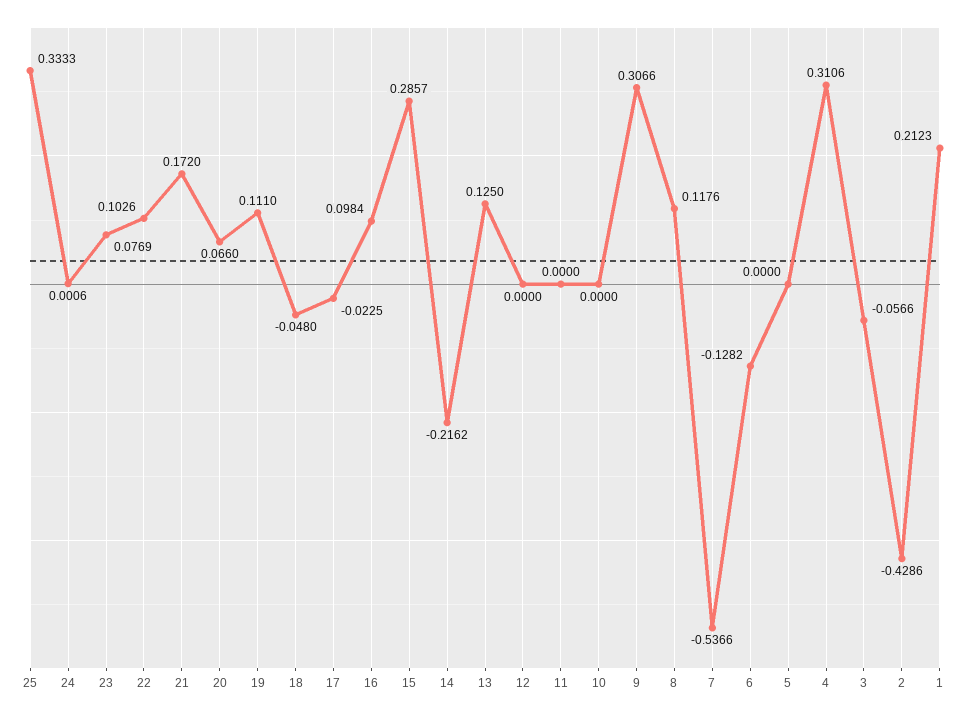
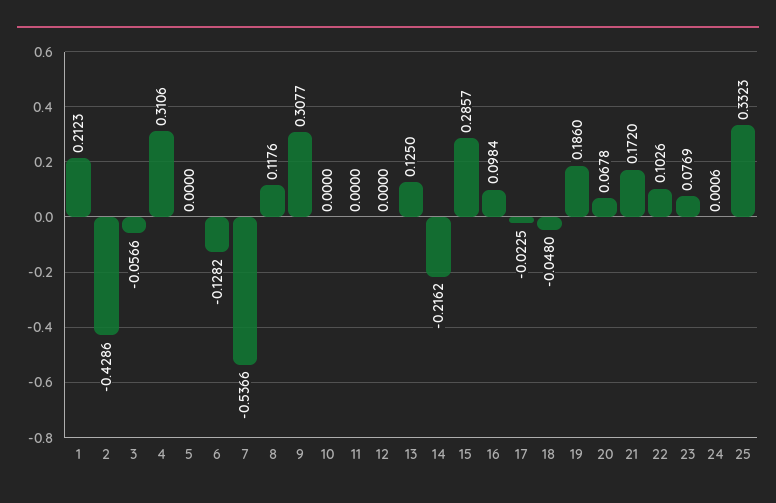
  {
-   "25": 0.3333,
+   "25": 0.3323,
    "24": 0.0006,
    "23": 0.0769,
    "22": 0.1026,
    "21": 0.172,
-   "20": 0.066,
+   "20": 0.0678,
-   "19": 0.111,
+   "19": 0.186,
    "18": -0.048,
    "17": -0.0225,
    "16": 0.0984,
    "15": 0.2857,
    "14": -0.2162,
    "13": 0.125,
    "12": 0,
    "11": 0,
    "10": 0,
-   "9": 0.3066,
+   "9": 0.3077,
    "8": 0.1176,
    "7": -0.5366,
    "6": -0.1282,
    "5": 0,
    "4": 0.3106,
    "3": -0.0566,
    "2": -0.4286,
    "1": 0.2123
  }

